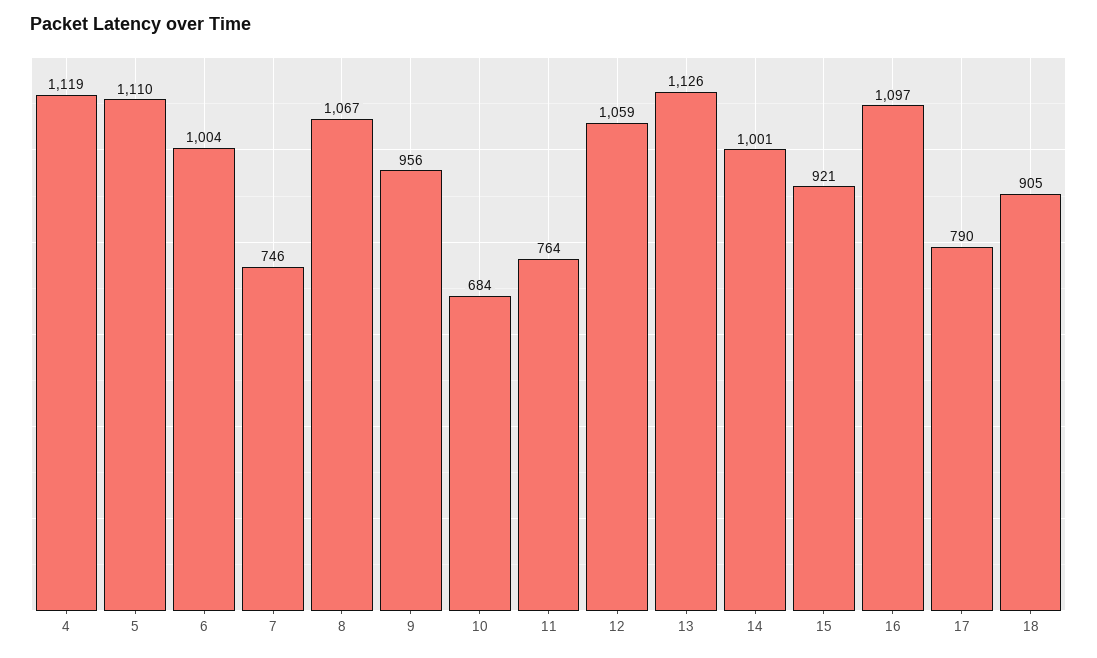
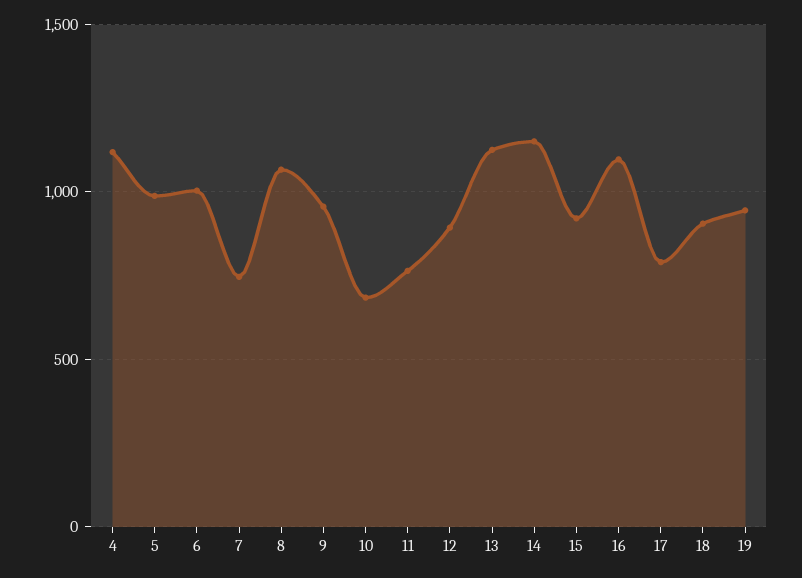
  {
    "4": 1119,
-   "5": 1110,
+   "5": 1000,
    "6": 1004,
    "7": 746,
    "8": 1067,
    "9": 956,
    "10": 684,
    "11": 764,
-   "12": 1059,
+   "12": 900,
    "13": 1126,
-   "14": 1001,
+   "14": 1150,
    "15": 921,
    "16": 1097,
    "17": 790,
-   "18": 905
+   "18": 905,
+   "19": 950
  }

